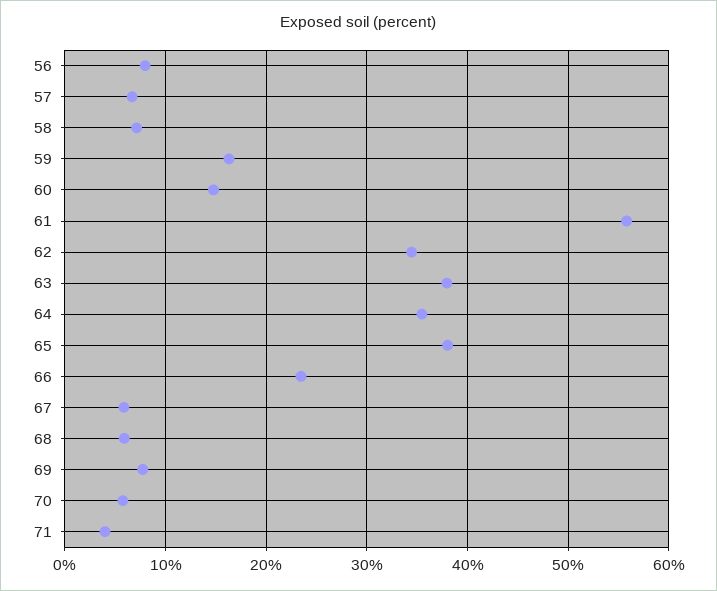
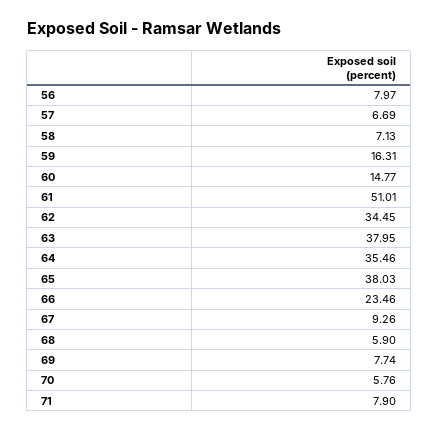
  {
    "56": 7.97,
    "57": 6.69,
    "58": 7.13,
    "59": 16.31,
    "60": 14.77,
-   "61": 56,
+   "61": 51.01,
    "62": 34.45,
    "63": 37.95,
    "64": 35.46,
    "65": 38.03,
    "66": 23.46,
-   "67": 6,
+   "67": 9.26,
    "68": 5.9,
    "69": 7.74,
    "70": 5.76,
-   "71": 4
+   "71": 7.9
  }

